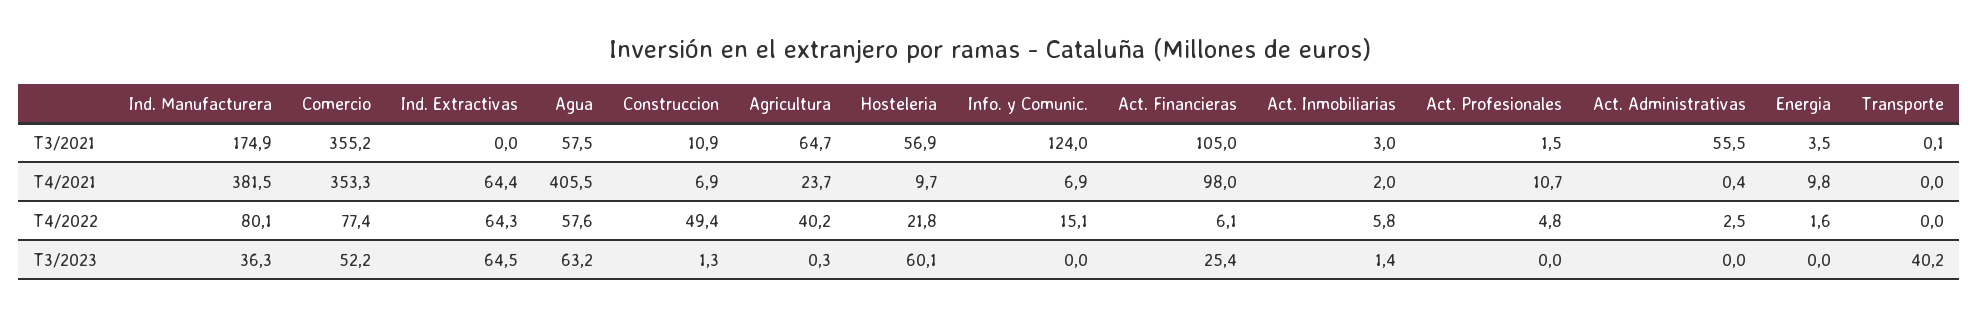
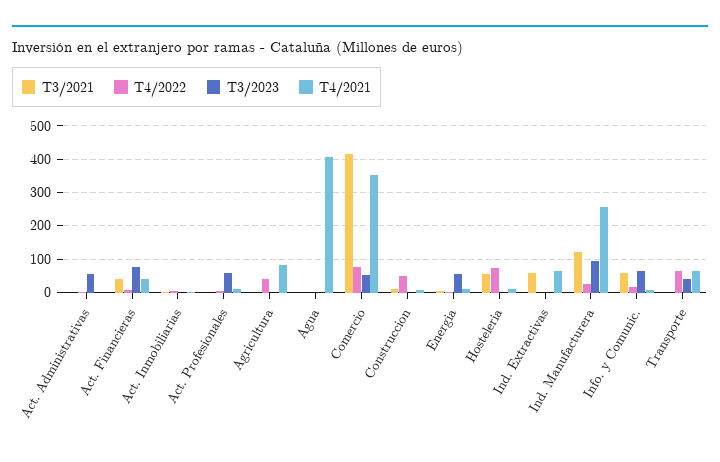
  {
    "T3/2021": {
-     "Ind. Manufacturera": 174.9,
+     "Ind. Manufacturera": 120,
-     "Comercio": 355.2,
+     "Comercio": 420,
-     "Ind. Extractivas": 0,
+     "Ind. Extractivas": 60,
-     "Agua": 57.5,
+     "Agua": 0,
      "Construccion": 10.9,
-     "Agricultura": 64.7,
+     "Agricultura": 0,
      "Hosteleria": 56.9,
-     "Info. y Comunic.": 124,
+     "Info. y Comunic.": 60,
-     "Act. Financieras": 105,
+     "Act. Financieras": 40,
      "Act. Inmobiliarias": 3,
      "Act. Profesionales": 1.5,
-     "Act. Administrativas": 55.5,
+     "Act. Administrativas": 0,
      "Energia": 3.5,
      "Transporte": 0.1
    },
    "T4/2021": {
-     "Ind. Manufacturera": 381.5,
+     "Ind. Manufacturera": 260,
      "Comercio": 353.3,
      "Ind. Extractivas": 64.4,
      "Agua": 405.5,
      "Construccion": 6.9,
-     "Agricultura": 23.7,
+     "Agricultura": 80,
      "Hosteleria": 9.7,
      "Info. y Comunic.": 6.9,
-     "Act. Financieras": 98,
+     "Act. Financieras": 40,
      "Act. Inmobiliarias": 2,
      "Act. Profesionales": 10.7,
      "Act. Administrativas": 0.4,
      "Energia": 9.8,
-     "Transporte": 0
+     "Transporte": 60
    },
    "T4/2022": {
-     "Ind. Manufacturera": 80.1,
+     "Ind. Manufacturera": 20,
      "Comercio": 77.4,
-     "Ind. Extractivas": 64.3,
+     "Ind. Extractivas": 0,
-     "Agua": 57.6,
+     "Agua": 0,
      "Construccion": 49.4,
      "Agricultura": 40.2,
-     "Hosteleria": 21.8,
+     "Hosteleria": 80,
      "Info. y Comunic.": 15.1,
      "Act. Financieras": 6.1,
      "Act. Inmobiliarias": 5.8,
      "Act. Profesionales": 4.8,
      "Act. Administrativas": 2.5,
      "Energia": 1.6,
-     "Transporte": 0
+     "Transporte": 60
    },
    "T3/2023": {
-     "Ind. Manufacturera": 36.3,
+     "Ind. Manufacturera": 100,
      "Comercio": 52.2,
-     "Ind. Extractivas": 64.5,
+     "Ind. Extractivas": 0,
-     "Agua": 63.2,
+     "Agua": 0,
      "Construccion": 1.3,
      "Agricultura": 0.3,
-     "Hosteleria": 60.1,
+     "Hosteleria": 0,
-     "Info. y Comunic.": 0,
+     "Info. y Comunic.": 60,
-     "Act. Financieras": 25.4,
+     "Act. Financieras": 80,
      "Act. Inmobiliarias": 1.4,
-     "Act. Profesionales": 0,
+     "Act. Profesionales": 60,
-     "Act. Administrativas": 0,
+     "Act. Administrativas": 60,
-     "Energia": 0,
+     "Energia": 60,
      "Transporte": 40.2
    }
  }

